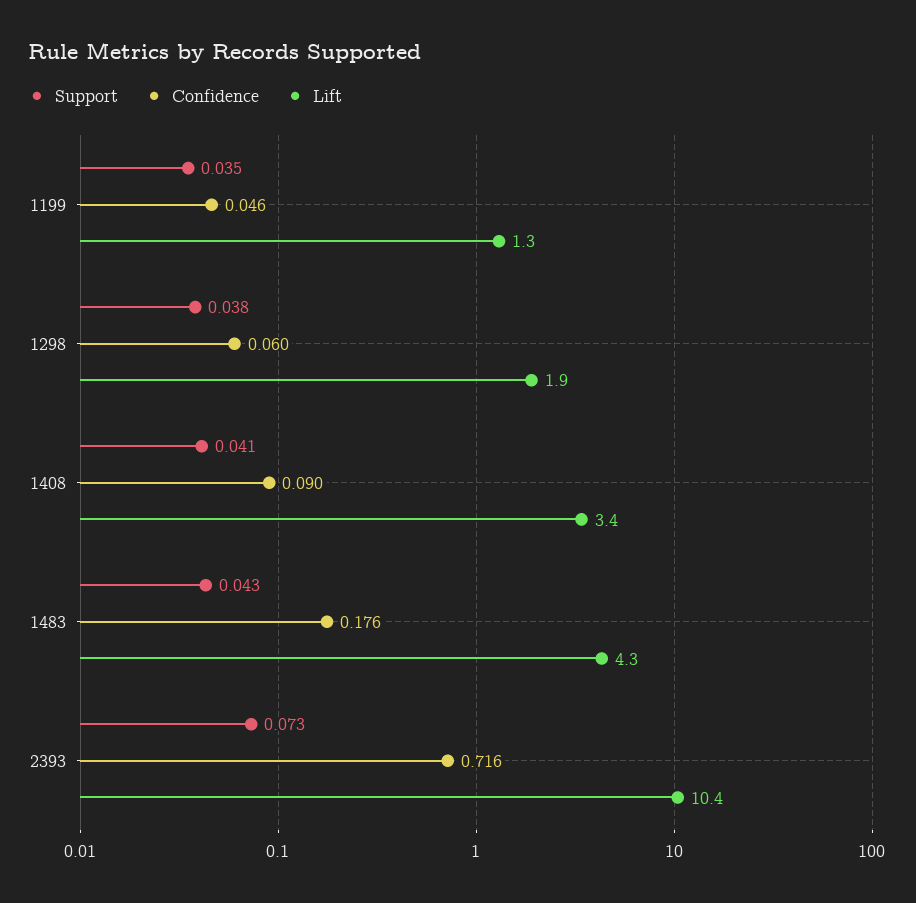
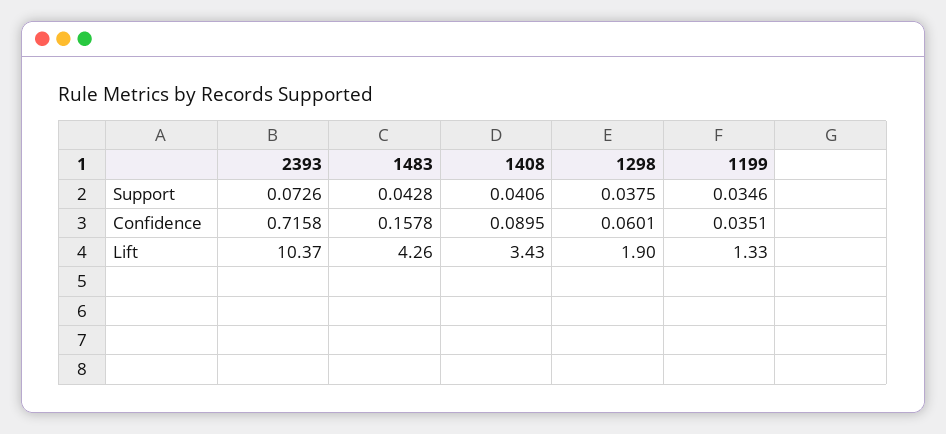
  {
    "Support": {
      "1199": 0.0346,
      "1298": 0.0375,
      "1408": 0.0406,
      "1483": 0.0428,
      "2393": 0.0726
    },
    "Confidence": {
-     "1199": 0.046,
+     "1199": 0.0351,
      "1298": 0.0601,
      "1408": 0.0895,
-     "1483": 0.176,
+     "1483": 0.1578,
      "2393": 0.7158
    },
    "Lift": {
      "1199": 1.33,
      "1298": 1.9,
      "1408": 3.43,
      "1483": 4.26,
      "2393": 10.37
    }
  }

